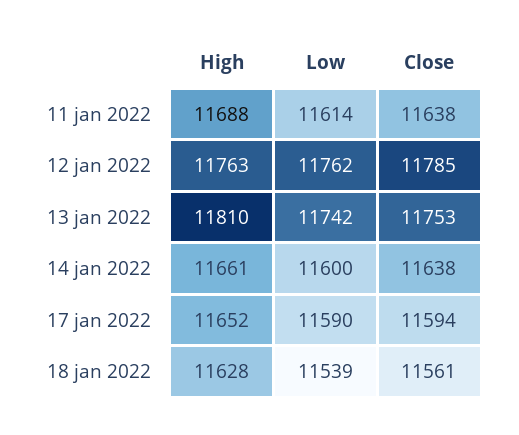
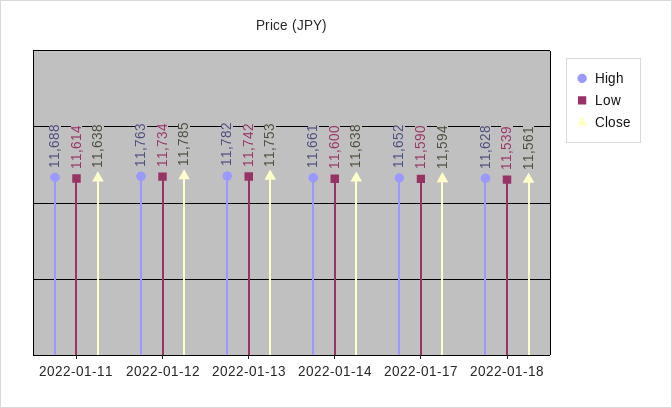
  {
    "High": {
      "11 jan 2022": 11688,
      "12 jan 2022": 11763,
-     "13 jan 2022": 11810,
+     "13 jan 2022": 11782,
      "14 jan 2022": 11661,
      "17 jan 2022": 11652,
      "18 jan 2022": 11628
    },
    "Low": {
      "11 jan 2022": 11614,
-     "12 jan 2022": 11762,
+     "12 jan 2022": 11734,
      "13 jan 2022": 11742,
      "14 jan 2022": 11600,
      "17 jan 2022": 11590,
      "18 jan 2022": 11539
    },
    "Close": {
      "11 jan 2022": 11638,
      "12 jan 2022": 11785,
      "13 jan 2022": 11753,
      "14 jan 2022": 11638,
      "17 jan 2022": 11594,
      "18 jan 2022": 11561
    }
  }

